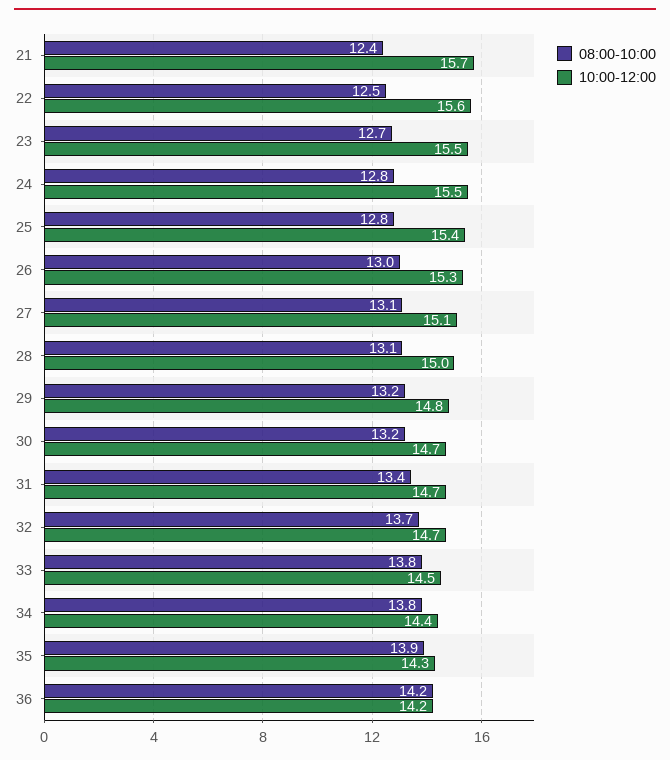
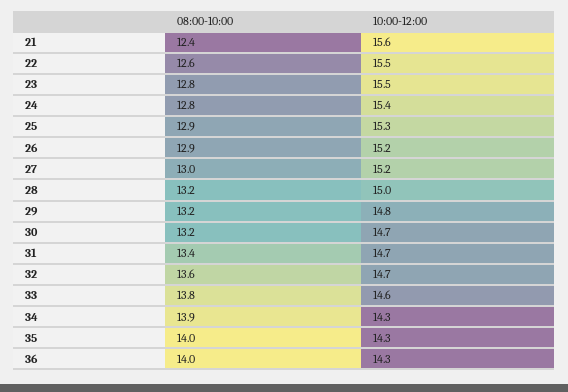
  {
    "08:00-10:00": {
      "21": 12.4,
-     "22": 12.5,
+     "22": 12.6,
-     "23": 12.7,
+     "23": 12.8,
      "24": 12.8,
-     "25": 12.8,
+     "25": 12.9,
-     "26": 13,
+     "26": 12.9,
-     "27": 13.1,
+     "27": 13,
-     "28": 13.1,
+     "28": 13.2,
      "29": 13.2,
      "30": 13.2,
      "31": 13.4,
-     "32": 13.7,
+     "32": 13.6,
      "33": 13.8,
-     "34": 13.8,
+     "34": 13.9,
-     "35": 13.9,
+     "35": 14,
-     "36": 14.2
+     "36": 14
    },
    "10:00-12:00": {
-     "21": 15.7,
+     "21": 15.6,
-     "22": 15.6,
+     "22": 15.5,
      "23": 15.5,
-     "24": 15.5,
+     "24": 15.4,
-     "25": 15.4,
+     "25": 15.3,
-     "26": 15.3,
+     "26": 15.2,
-     "27": 15.1,
+     "27": 15.2,
      "28": 15,
      "29": 14.8,
      "30": 14.7,
      "31": 14.7,
      "32": 14.7,
-     "33": 14.5,
+     "33": 14.6,
-     "34": 14.4,
+     "34": 14.3,
      "35": 14.3,
-     "36": 14.2
+     "36": 14.3
    }
  }

